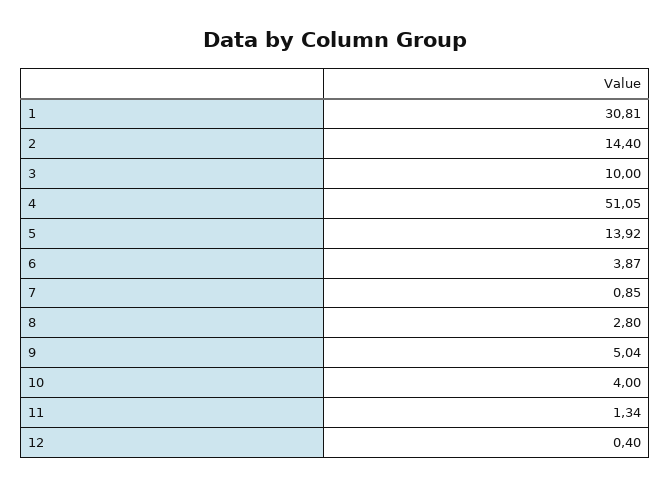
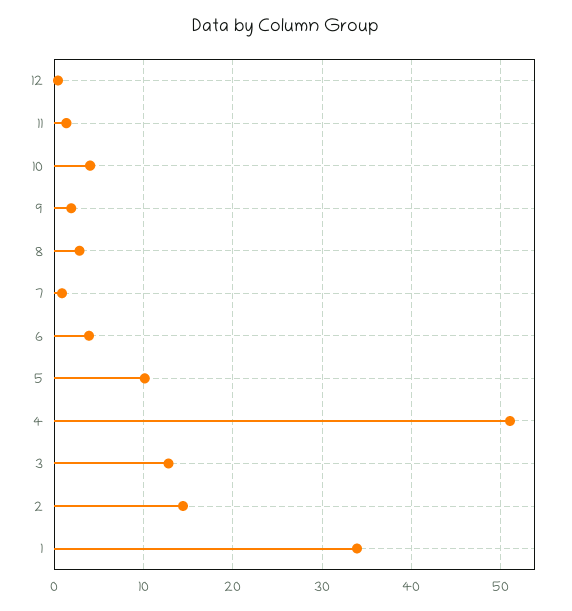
  {
-   "1": 30.81,
+   "1": 34,
    "2": 14.4,
-   "3": 10,
+   "3": 13,
    "4": 51.05,
-   "5": 13.92,
+   "5": 10,
    "6": 3.87,
    "7": 0.85,
    "8": 2.8,
-   "9": 5.04,
+   "9": 2,
    "10": 4,
    "11": 1.34,
    "12": 0.4
  }

